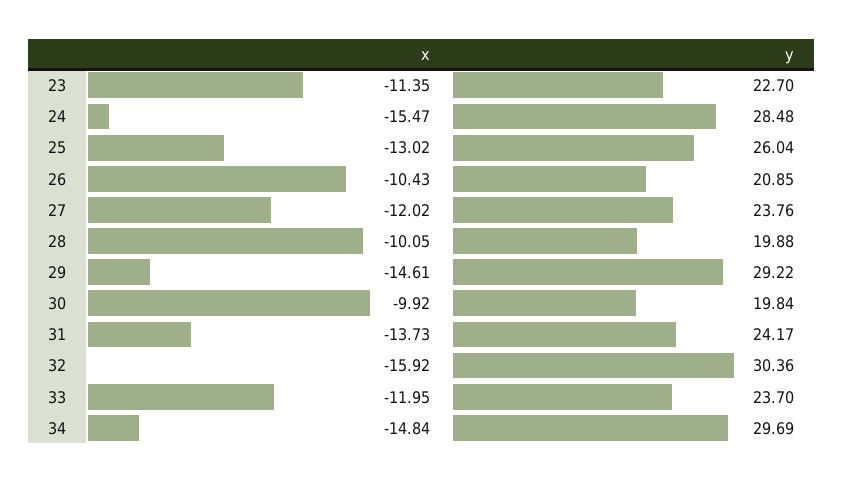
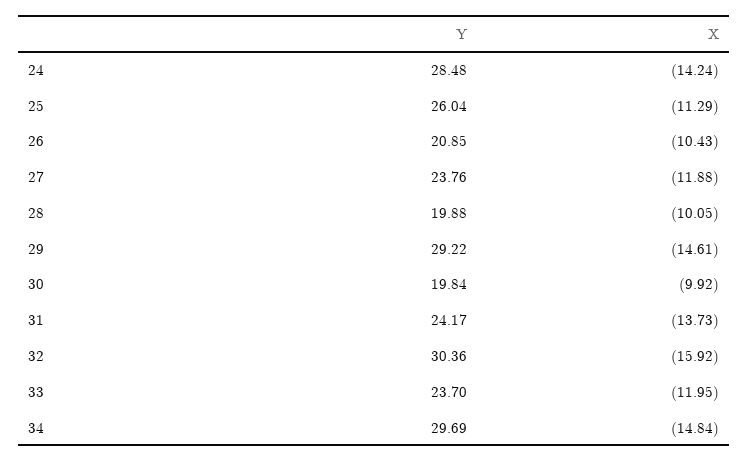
  {
    "x": {
-     "23": -11.35,
-     "24": -15.47,
+     "24": -14.24,
-     "25": -13.02,
+     "25": -11.29,
      "26": -10.43,
-     "27": -12.02,
+     "27": -11.88,
      "28": -10.05,
      "29": -14.61,
      "30": -9.92,
      "31": -13.73,
      "32": -15.92,
      "33": -11.95,
      "34": -14.84
    },
    "y": {
-     "23": 22.7,
      "24": 28.48,
      "25": 26.04,
      "26": 20.85,
      "27": 23.76,
      "28": 19.88,
      "29": 29.22,
      "30": 19.84,
      "31": 24.17,
      "32": 30.36,
      "33": 23.7,
      "34": 29.69
    }
  }

